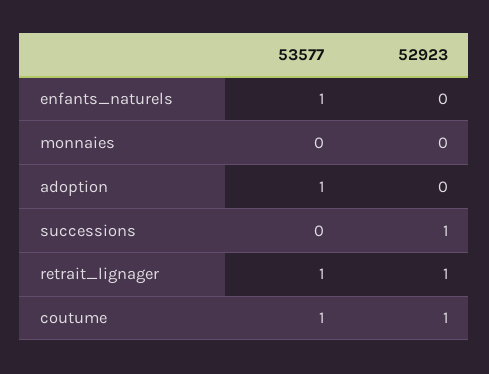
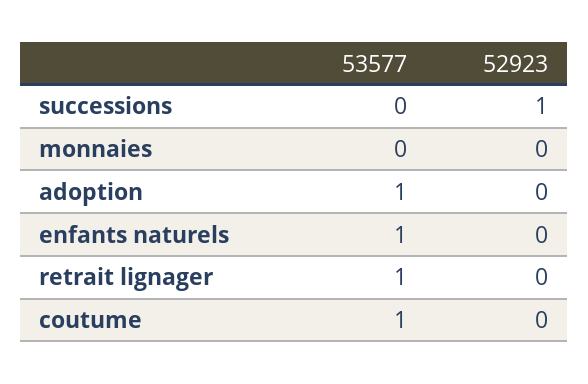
  {
    "53577": {
      "enfants_naturels": 1,
      "monnaies": 0,
      "adoption": 1,
      "successions": 0,
      "retrait_lignager": 1,
      "coutume": 1
    },
    "52923": {
      "enfants_naturels": 0,
      "monnaies": 0,
      "adoption": 0,
      "successions": 1,
-     "retrait_lignager": 1,
+     "retrait_lignager": 0,
-     "coutume": 1
+     "coutume": 0
    }
  }

